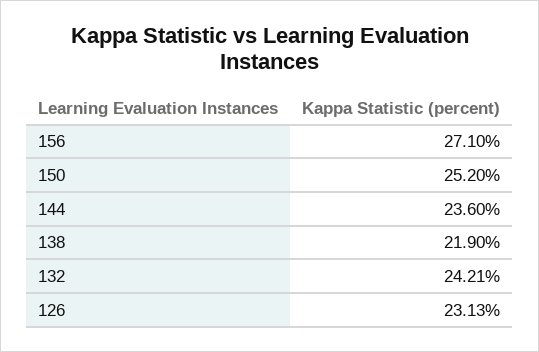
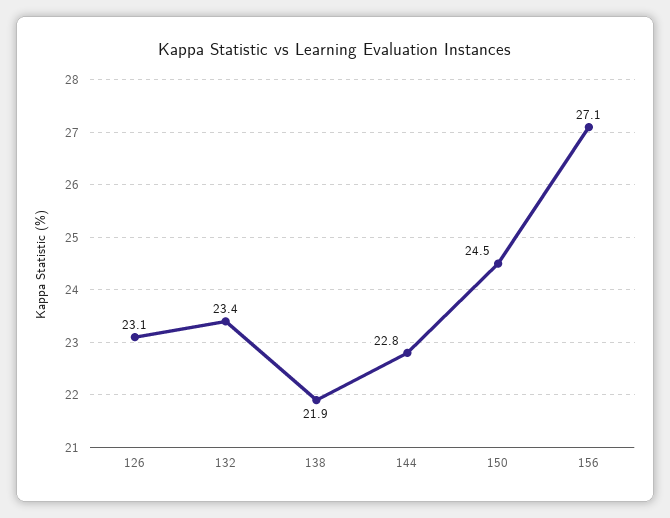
  {
    "156": 27.1,
-   "150": 25.2,
+   "150": 24.5,
-   "144": 23.6,
+   "144": 22.8,
    "138": 21.9,
-   "132": 24.21,
+   "132": 23.4,
    "126": 23.13
  }

